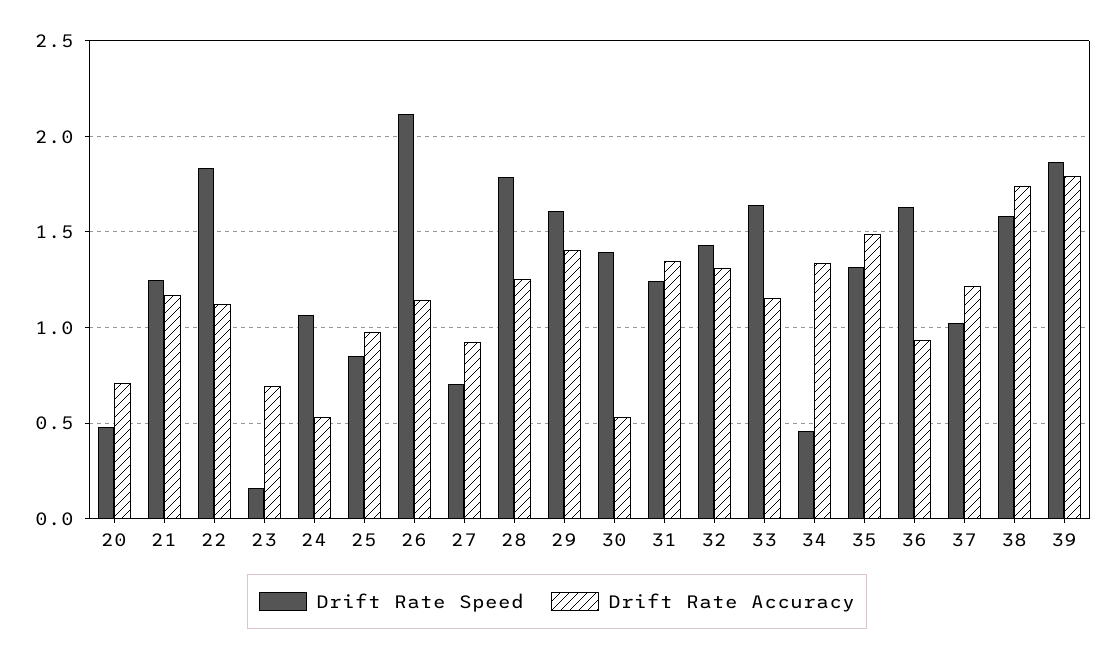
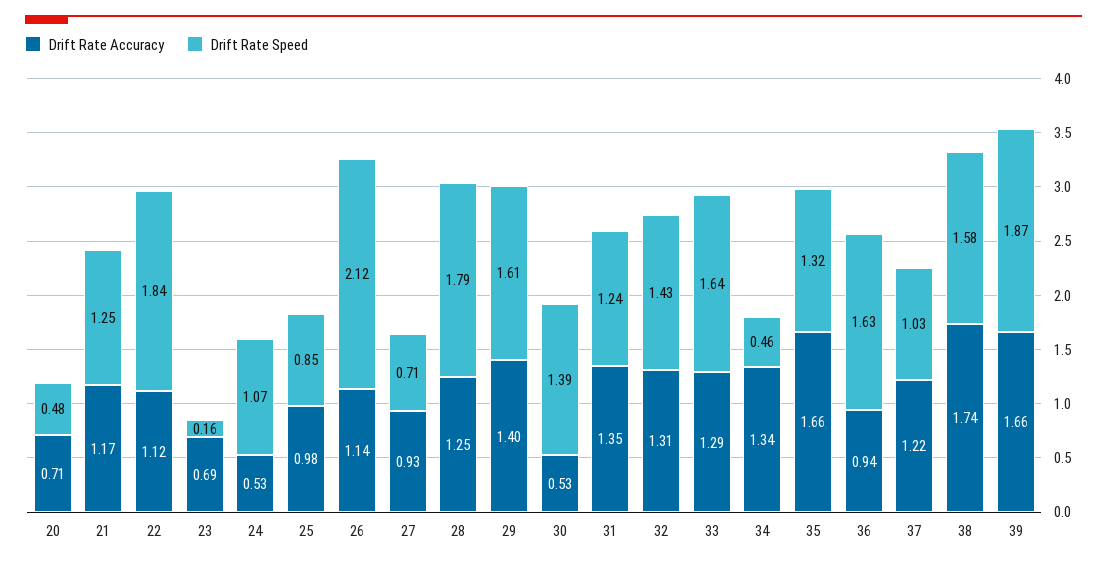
  {
    "Drift Rate Speed": {
      "20": 0.48,
      "21": 1.25,
      "22": 1.84,
      "23": 0.16,
      "24": 1.07,
      "25": 0.85,
      "26": 2.12,
      "27": 0.71,
      "28": 1.79,
      "29": 1.61,
      "30": 1.39,
      "31": 1.24,
      "32": 1.43,
      "33": 1.64,
      "34": 0.46,
      "35": 1.32,
      "36": 1.63,
      "37": 1.03,
      "38": 1.58,
      "39": 1.87
    },
    "Drift Rate Accuracy": {
      "20": 0.71,
      "21": 1.17,
      "22": 1.12,
      "23": 0.69,
      "24": 0.53,
      "25": 0.98,
      "26": 1.14,
      "27": 0.93,
      "28": 1.25,
      "29": 1.4,
      "30": 0.53,
      "31": 1.35,
      "32": 1.31,
-     "33": 1.15,
+     "33": 1.29,
      "34": 1.34,
-     "35": 1.5,
+     "35": 1.66,
      "36": 0.94,
      "37": 1.22,
      "38": 1.74,
-     "39": 1.8
+     "39": 1.66
    }
  }

